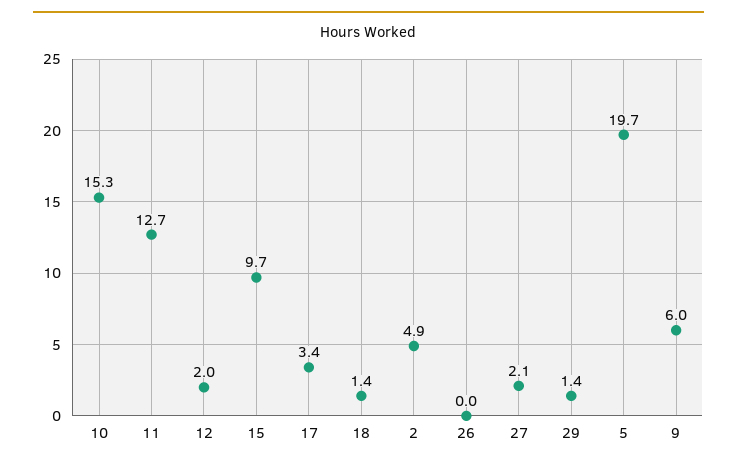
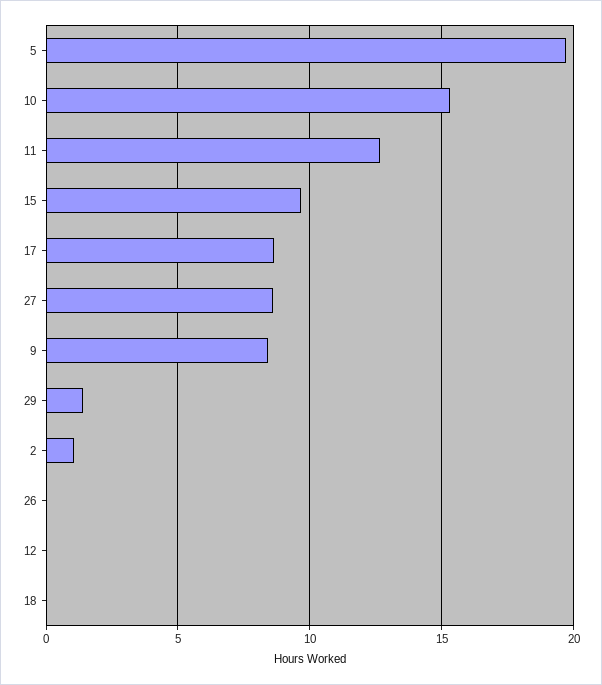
  {
    "10": 15.3,
    "11": 12.7,
-   "12": 2,
+   "12": 0,
    "15": 9.7,
-   "17": 3.4,
+   "17": 8.5,
-   "18": 1.4,
+   "18": 0,
-   "2": 4.9,
+   "2": 1,
    "26": 0,
-   "27": 2.1,
+   "27": 8.5,
    "29": 1.4,
    "5": 19.7,
-   "9": 6
+   "9": 8.5
  }

